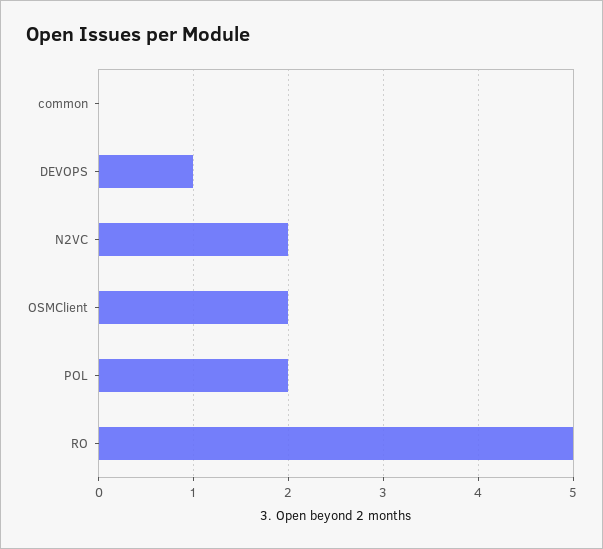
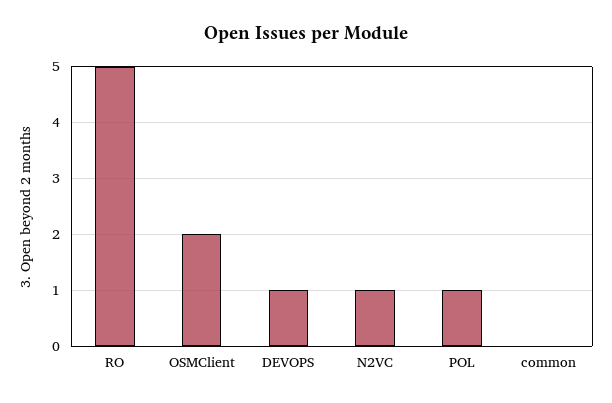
  {
    "common": 0,
    "DEVOPS": 1,
-   "N2VC": 2,
+   "N2VC": 1,
    "OSMClient": 2,
-   "POL": 2,
+   "POL": 1,
    "RO": 5
  }

